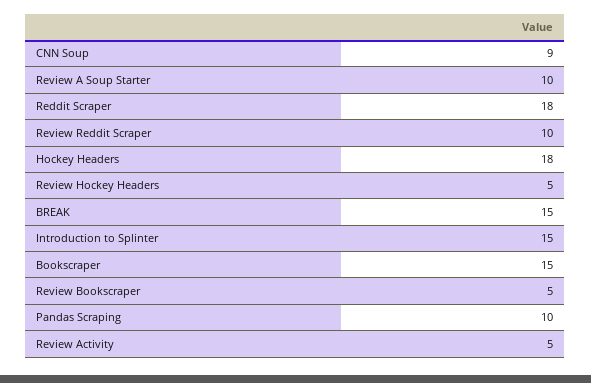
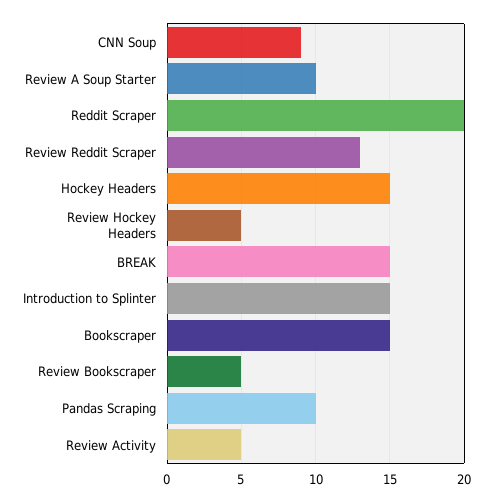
  {
    "CNN Soup": 9,
    "Review A Soup Starter": 10,
-   "Reddit Scraper": 18,
+   "Reddit Scraper": 20,
-   "Review Reddit Scraper": 10,
+   "Review Reddit Scraper": 13,
-   "Hockey Headers": 18,
+   "Hockey Headers": 15,
    "Review Hockey Headers": 5,
    "BREAK": 15,
    "Introduction to Splinter": 15,
    "Bookscraper": 15,
    "Review Bookscraper": 5,
    "Pandas Scraping": 10,
    "Review Activity": 5
  }

